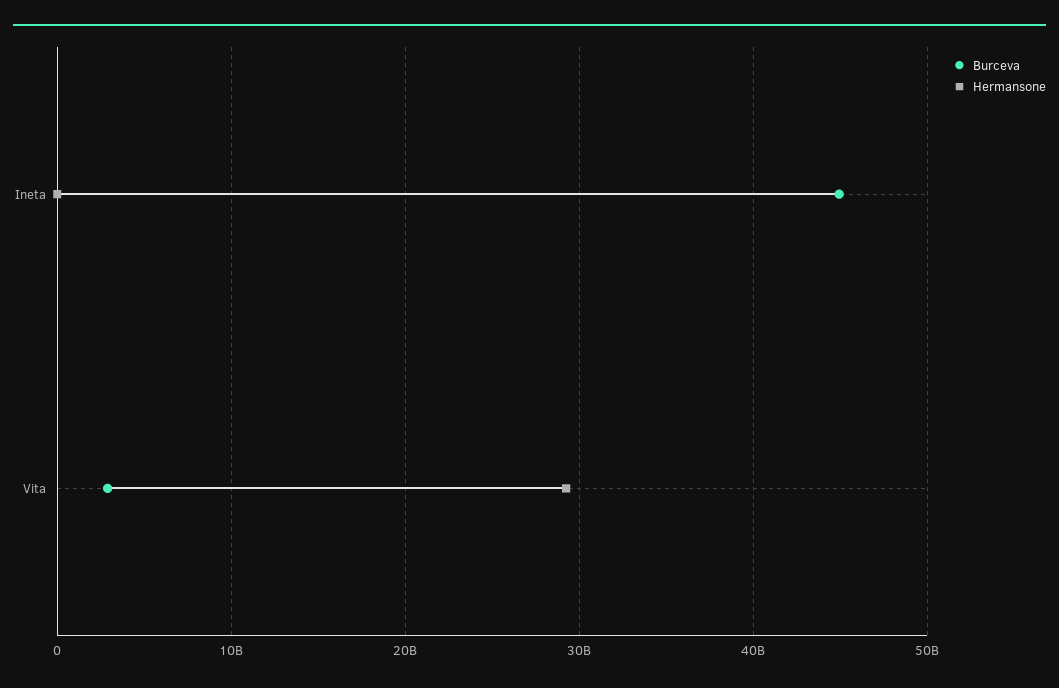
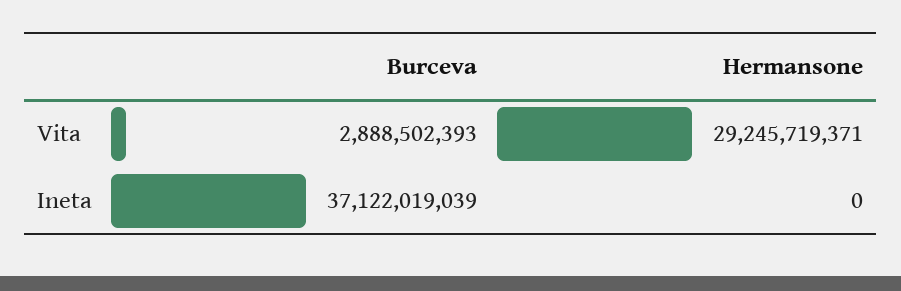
  {
    "Burceva": {
-     "Ineta": 45000000000,
+     "Ineta": 37122019039,
      "Vita": 2888502393
    },
    "Hermansone": {
      "Ineta": 0,
      "Vita": 29245719371
    }
  }

